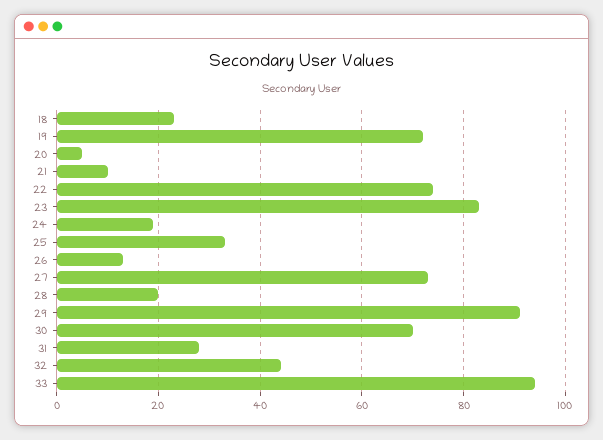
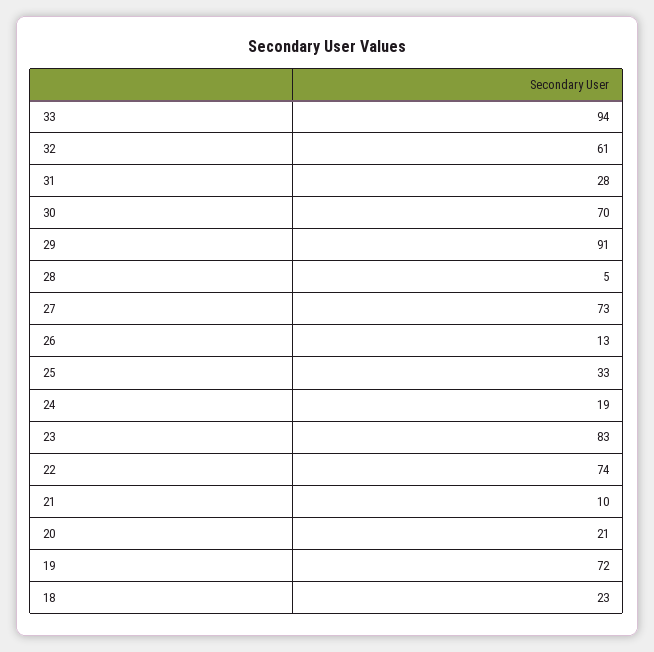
  {
    "18": 23,
    "19": 72,
-   "20": 5,
+   "20": 21,
    "21": 10,
    "22": 74,
    "23": 83,
    "24": 19,
    "25": 33,
    "26": 13,
    "27": 73,
-   "28": 20,
+   "28": 5,
    "29": 91,
    "30": 70,
    "31": 28,
-   "32": 45,
+   "32": 61,
    "33": 94
  }

